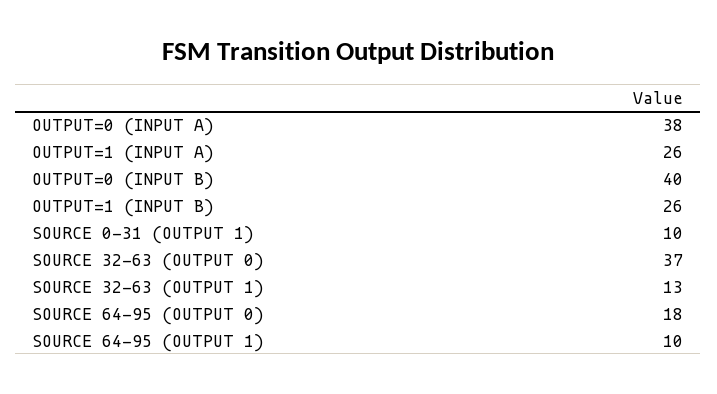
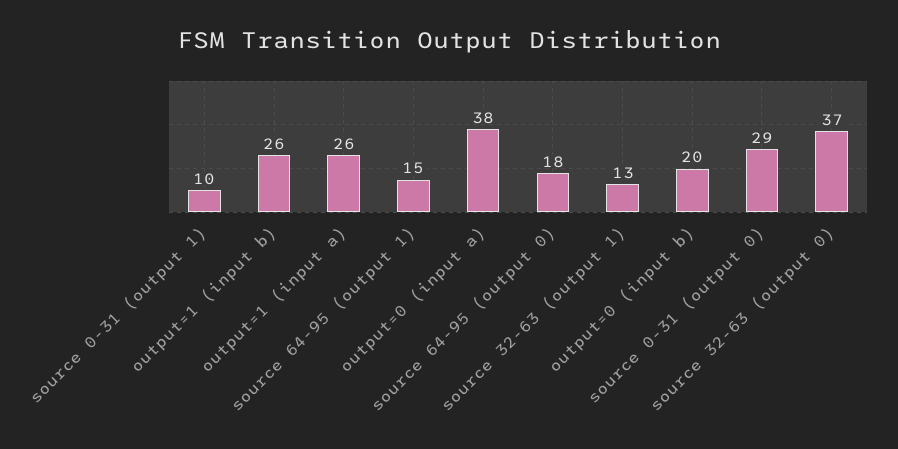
  {
    "OUTPUT=0 (INPUT A)": 38,
    "OUTPUT=1 (INPUT A)": 26,
-   "OUTPUT=0 (INPUT B)": 40,
+   "OUTPUT=0 (INPUT B)": 20,
    "OUTPUT=1 (INPUT B)": 26,
    "SOURCE 0-31 (OUTPUT 1)": 10,
    "SOURCE 32-63 (OUTPUT 0)": 37,
    "SOURCE 32-63 (OUTPUT 1)": 13,
    "SOURCE 64-95 (OUTPUT 0)": 18,
-   "SOURCE 64-95 (OUTPUT 1)": 10
+   "SOURCE 64-95 (OUTPUT 1)": 15,
+   "source 0-31 (output 0)": 29
  }

